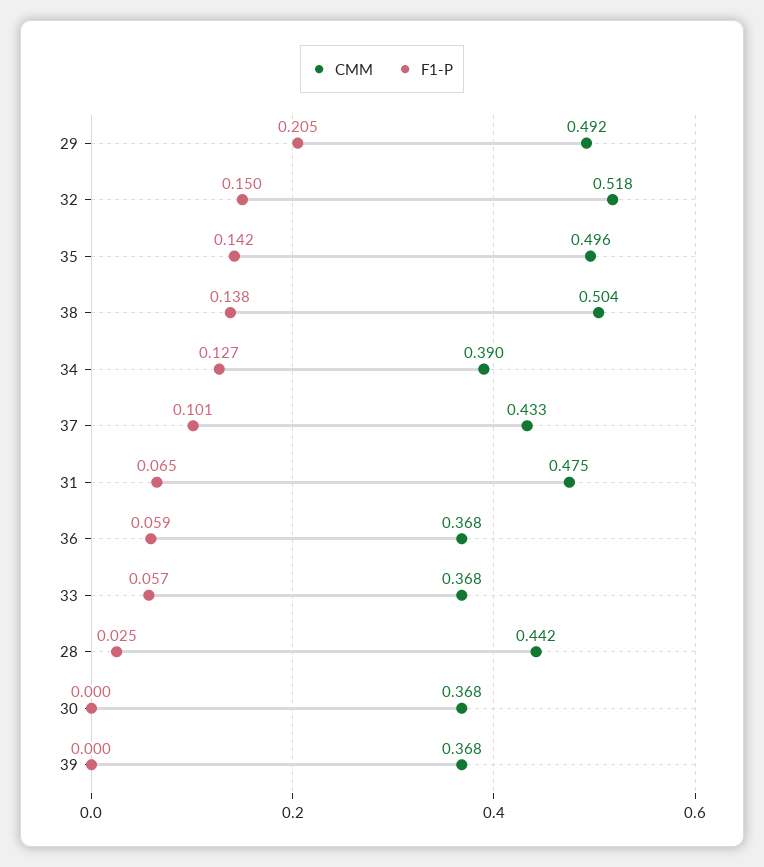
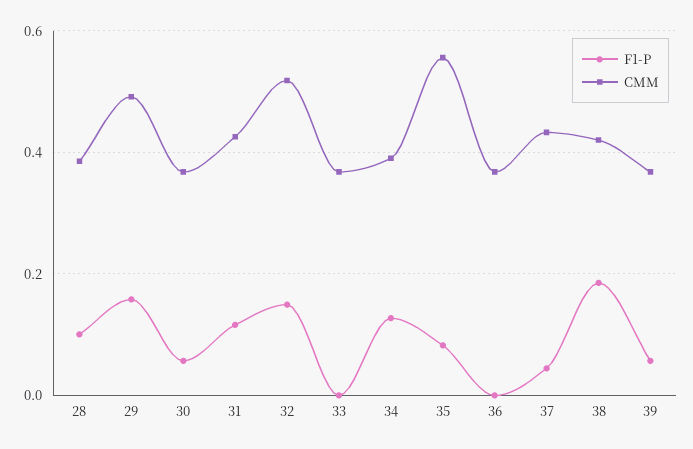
  {
    "CMM": {
      "29": 0.492,
      "32": 0.518,
-     "35": 0.496,
+     "35": 0.56,
-     "38": 0.504,
+     "38": 0.42,
      "34": 0.39,
      "37": 0.433,
-     "31": 0.475,
+     "31": 0.42,
      "36": 0.368,
      "33": 0.368,
-     "28": 0.442,
+     "28": 0.38,
      "30": 0.368,
      "39": 0.368
    },
    "F1-P": {
-     "29": 0.205,
+     "29": 0.16,
      "32": 0.15,
-     "35": 0.142,
+     "35": 0.08,
-     "38": 0.138,
+     "38": 0.18,
      "34": 0.127,
-     "37": 0.101,
+     "37": 0.04,
-     "31": 0.065,
+     "31": 0.12,
-     "36": 0.059,
+     "36": 0,
-     "33": 0.057,
+     "33": 0,
-     "28": 0.025,
+     "28": 0.1,
-     "30": 0,
+     "30": 0.06,
-     "39": 0
+     "39": 0.06
    }
  }

